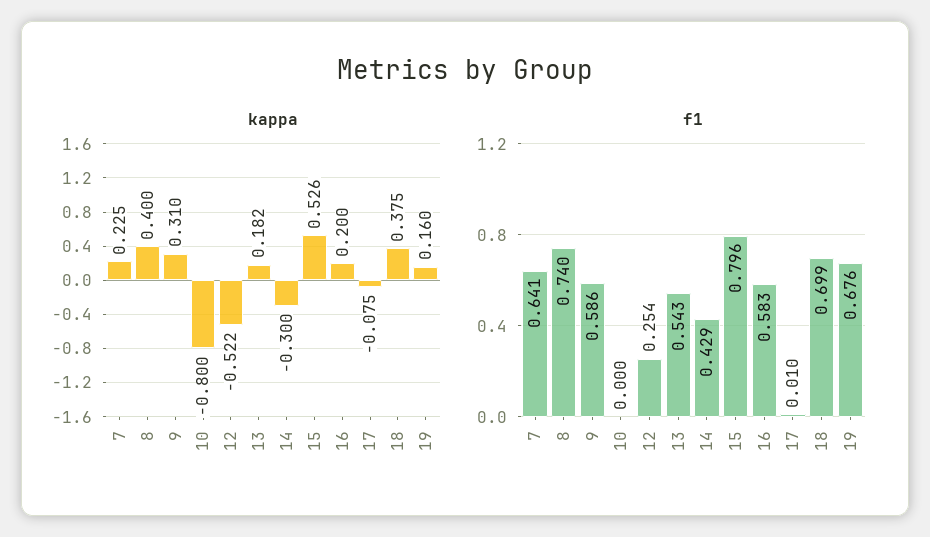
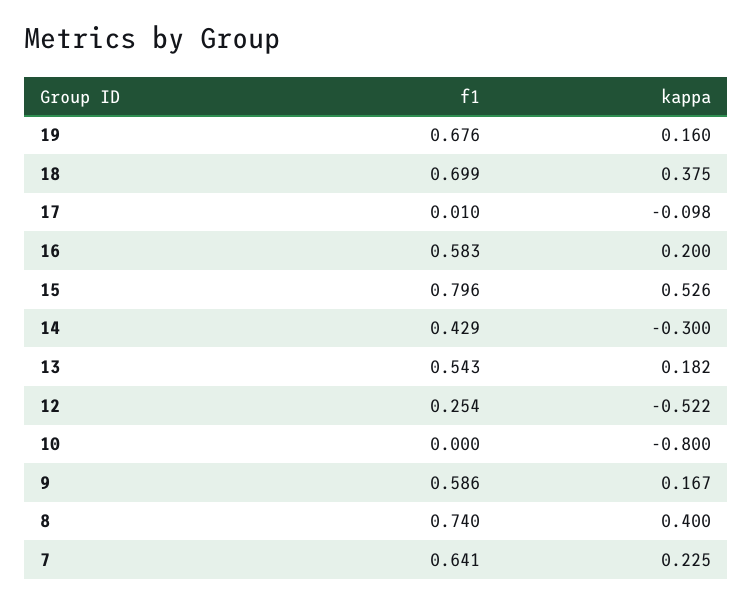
  {
    "kappa": {
      "7": 0.225,
      "8": 0.4,
-     "9": 0.31,
+     "9": 0.167,
      "10": -0.8,
      "12": -0.522,
      "13": 0.182,
      "14": -0.3,
      "15": 0.526,
      "16": 0.2,
-     "17": -0.075,
+     "17": -0.098,
      "18": 0.375,
      "19": 0.16
    },
    "f1": {
      "7": 0.641,
      "8": 0.74,
      "9": 0.586,
      "10": 0,
      "12": 0.254,
      "13": 0.543,
      "14": 0.429,
      "15": 0.796,
      "16": 0.583,
      "17": 0.01,
      "18": 0.699,
      "19": 0.676
    }
  }

